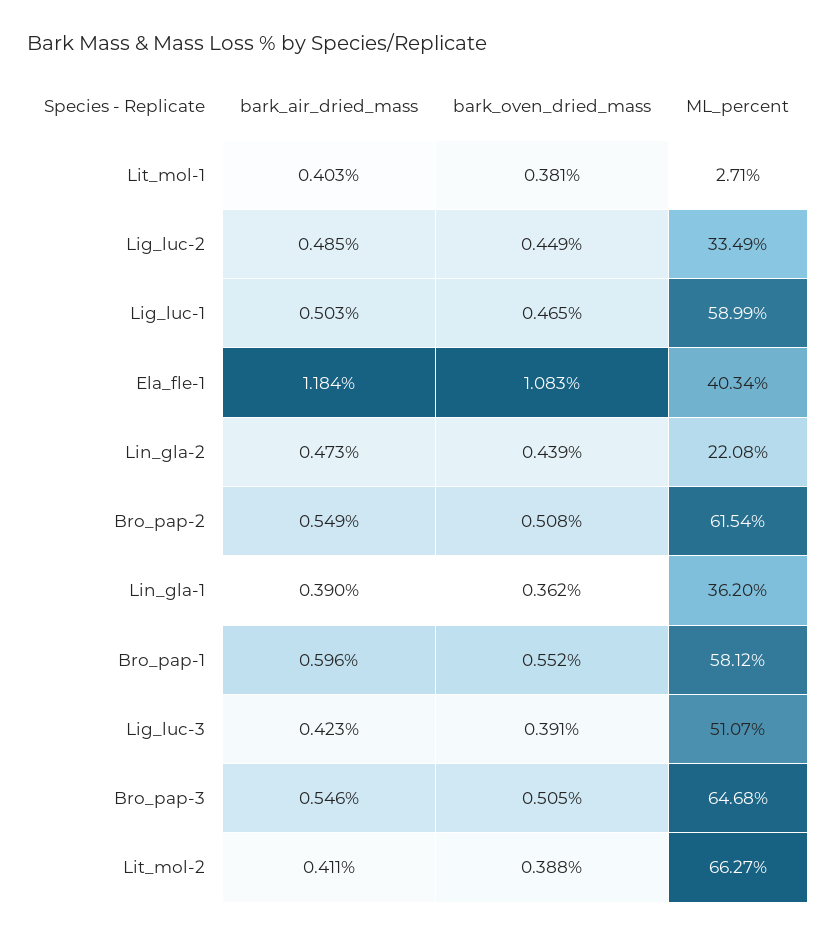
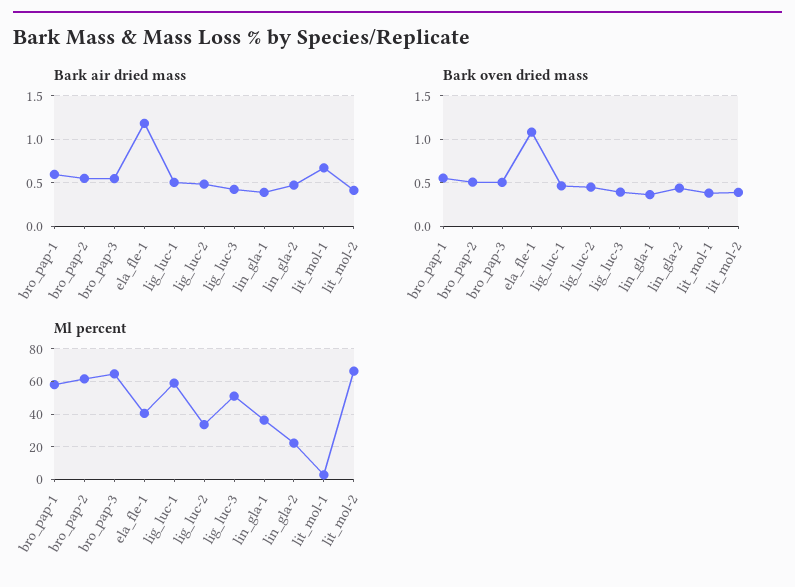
  {
    "bark_air_dried_mass": {
-     "Lit_mol-1": 0.403,
+     "Lit_mol-1": 0.7,
      "Lig_luc-2": 0.485,
      "Lig_luc-1": 0.503,
      "Ela_fle-1": 1.184,
      "Lin_gla-2": 0.473,
      "Bro_pap-2": 0.549,
      "Lin_gla-1": 0.39,
      "Bro_pap-1": 0.596,
      "Lig_luc-3": 0.423,
      "Bro_pap-3": 0.546,
      "Lit_mol-2": 0.411
    },
    "bark_oven_dried_mass": {
      "Lit_mol-1": 0.381,
      "Lig_luc-2": 0.449,
      "Lig_luc-1": 0.465,
      "Ela_fle-1": 1.083,
      "Lin_gla-2": 0.439,
      "Bro_pap-2": 0.508,
      "Lin_gla-1": 0.362,
      "Bro_pap-1": 0.552,
      "Lig_luc-3": 0.391,
      "Bro_pap-3": 0.505,
      "Lit_mol-2": 0.388
    },
    "ML_percent": {
      "Lit_mol-1": 2.71,
      "Lig_luc-2": 33.49,
      "Lig_luc-1": 58.99,
      "Ela_fle-1": 40.34,
      "Lin_gla-2": 22.08,
      "Bro_pap-2": 61.54,
      "Lin_gla-1": 36.2,
      "Bro_pap-1": 58.12,
      "Lig_luc-3": 51.07,
      "Bro_pap-3": 64.68,
      "Lit_mol-2": 66.27
    }
  }

